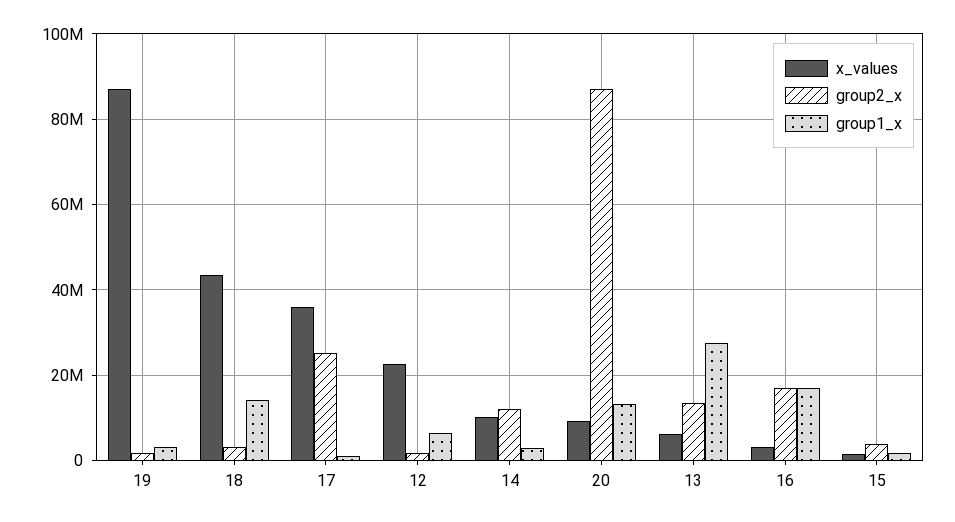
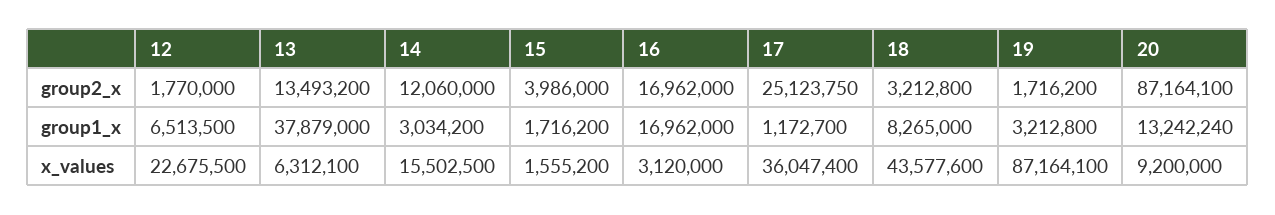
  {
    "x_values": {
      "19": 87164100,
      "18": 43577600,
      "17": 36047400,
      "12": 22675500,
-     "14": 10000000,
+     "14": 15502500,
      "20": 9200000,
      "13": 6312100,
      "16": 3120000,
      "15": 1555200
    },
    "group2_x": {
      "19": 1716200,
      "18": 3212800,
      "17": 25123750,
      "12": 1770000,
      "14": 12060000,
      "20": 87164100,
      "13": 13493200,
      "16": 16962000,
      "15": 3986000
    },
    "group1_x": {
      "19": 3212800,
-     "18": 14000000,
+     "18": 8265000,
      "17": 1172700,
      "12": 6513500,
      "14": 3034200,
      "20": 13242240,
-     "13": 28000000,
+     "13": 37879000,
      "16": 16962000,
      "15": 1716200
    }
  }

